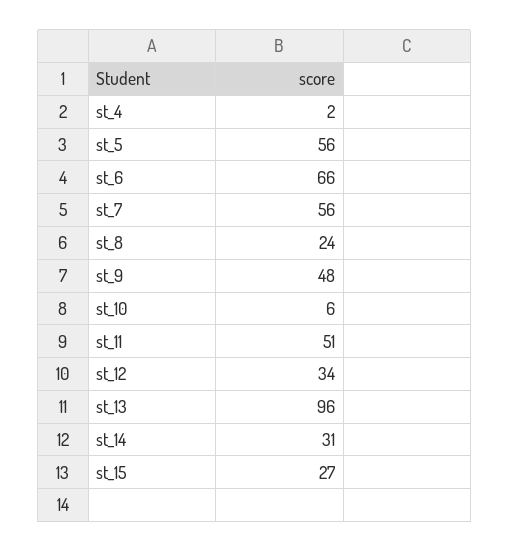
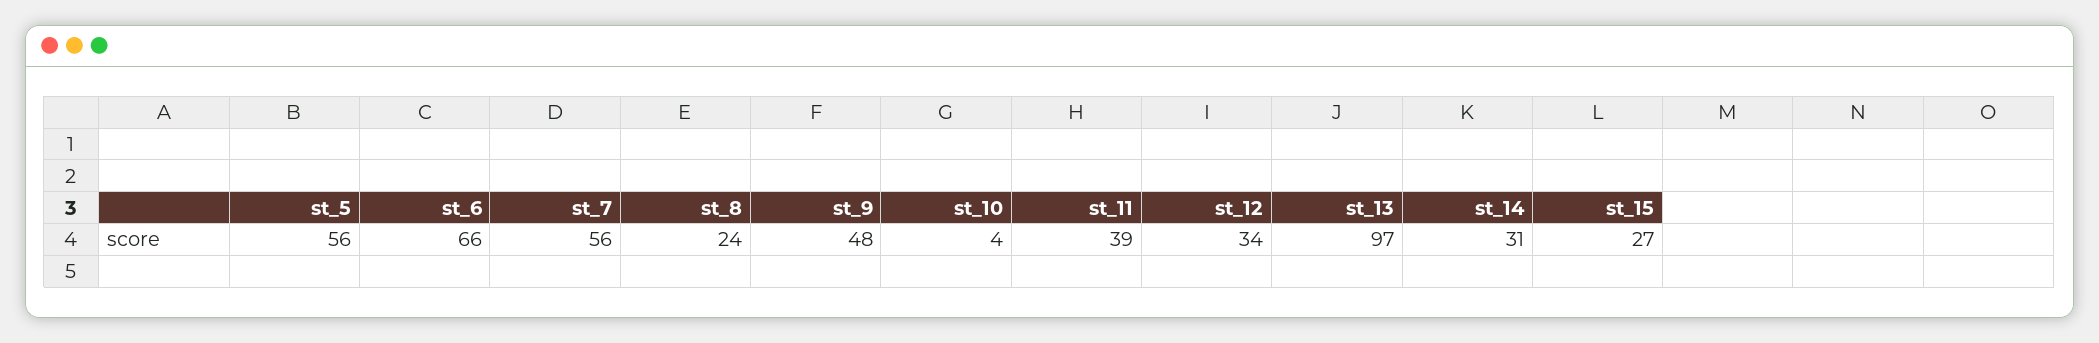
  {
-   "st_4": 2,
    "st_5": 56,
    "st_6": 66,
    "st_7": 56,
    "st_8": 24,
    "st_9": 48,
-   "st_10": 6,
+   "st_10": 4,
-   "st_11": 51,
+   "st_11": 39,
    "st_12": 34,
-   "st_13": 96,
+   "st_13": 97,
    "st_14": 31,
    "st_15": 27
  }

